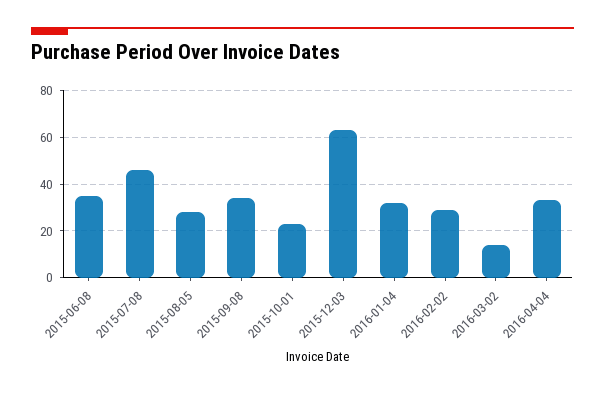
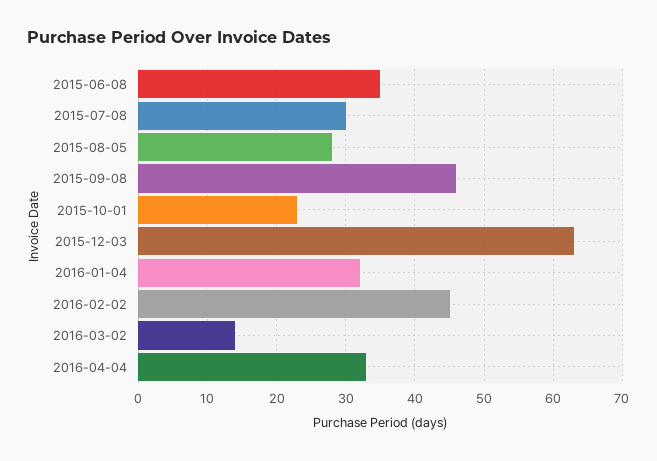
  {
    "2015-06-08": 35,
-   "2015-07-08": 45,
+   "2015-07-08": 30,
    "2015-08-05": 28,
-   "2015-09-08": 35,
+   "2015-09-08": 46,
    "2015-10-01": 23,
    "2015-12-03": 63,
    "2016-01-04": 32,
-   "2016-02-02": 30,
+   "2016-02-02": 45,
    "2016-03-02": 14,
    "2016-04-04": 33
  }

